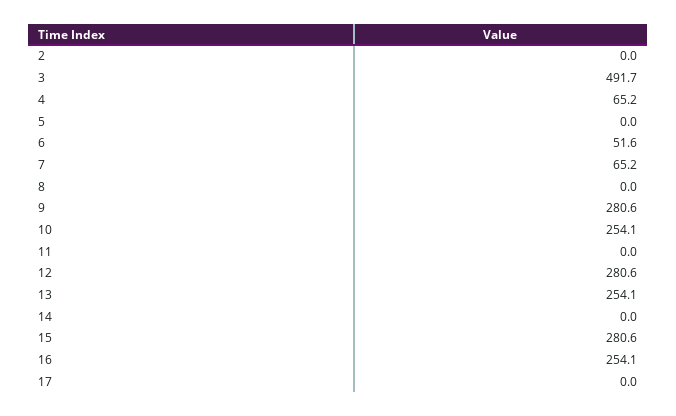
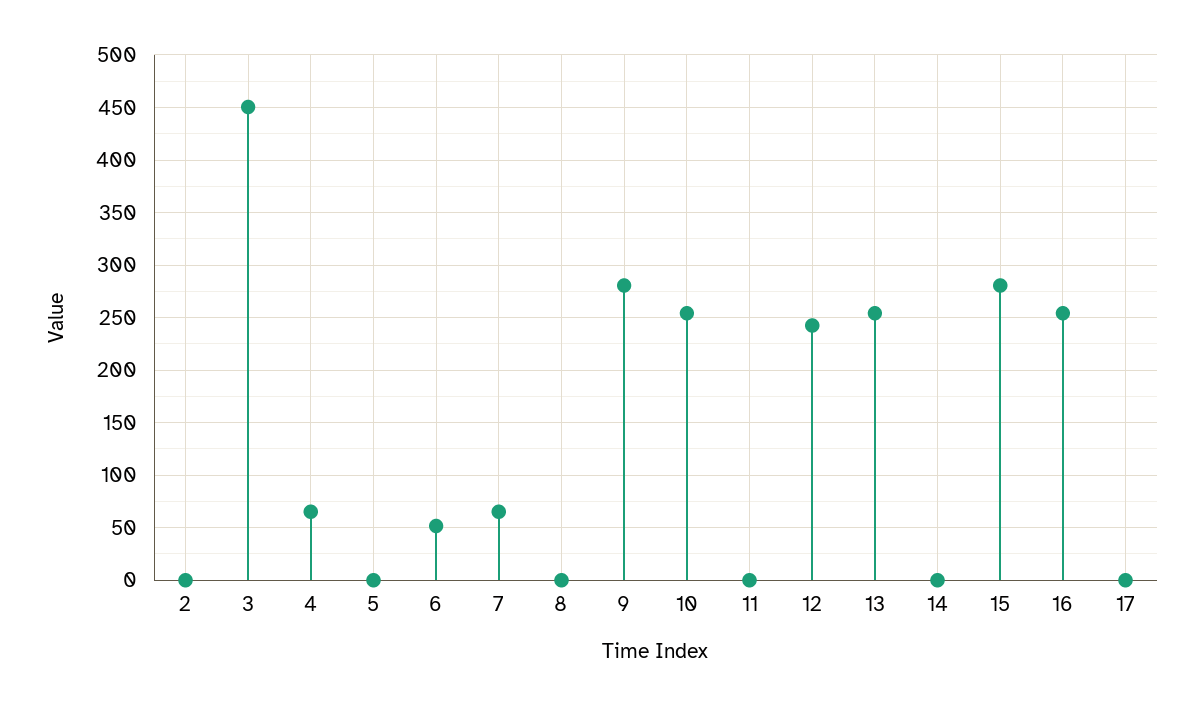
  {
    "2": 0,
-   "3": 491.7,
+   "3": 450,
    "4": 65.2,
    "5": 0,
    "6": 51.6,
    "7": 65.2,
    "8": 0,
    "9": 280.6,
    "10": 254.1,
    "11": 0,
-   "12": 280.6,
+   "12": 240,
    "13": 254.1,
    "14": 0,
    "15": 280.6,
    "16": 254.1,
    "17": 0
  }

